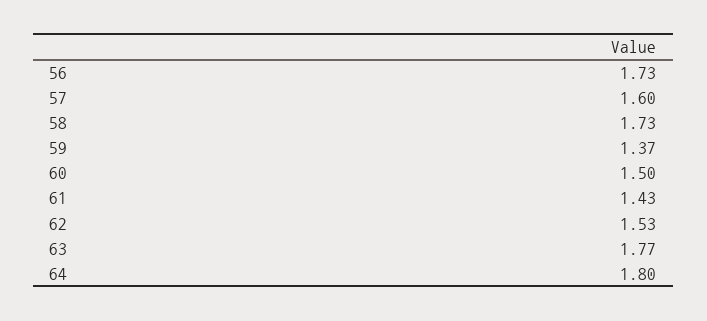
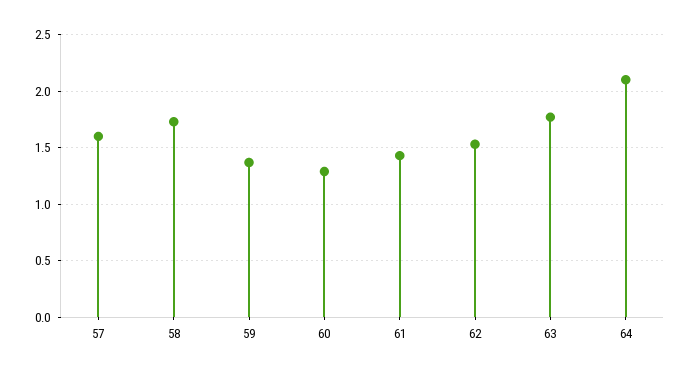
  {
-   "56": 1.73,
    "57": 1.6,
    "58": 1.73,
    "59": 1.37,
-   "60": 1.5,
+   "60": 1.3,
    "61": 1.43,
    "62": 1.53,
    "63": 1.77,
-   "64": 1.8
+   "64": 2.1
  }

